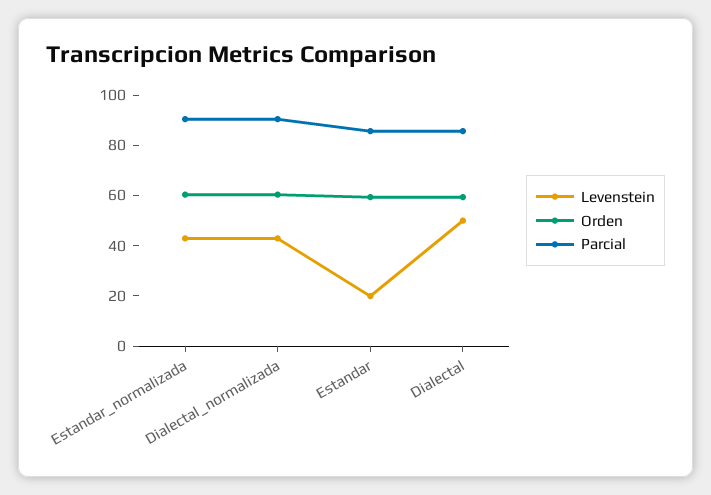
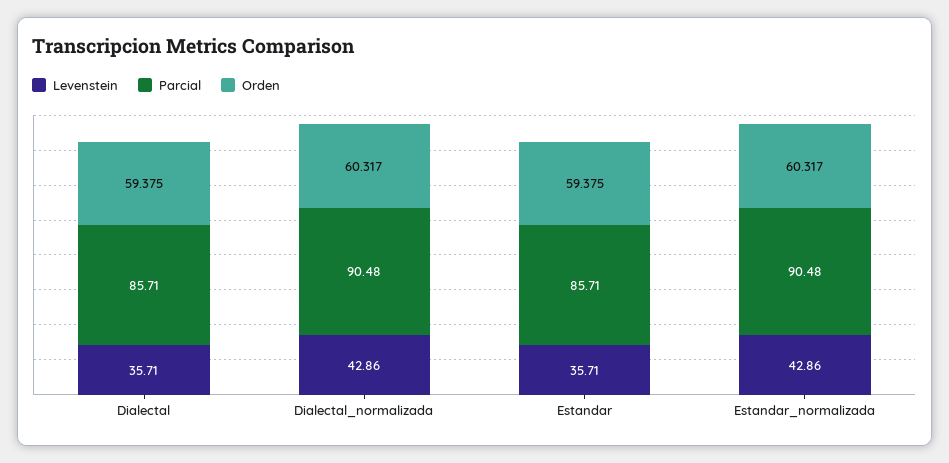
  {
    "Levenstein": {
      "Estandar_normalizada": 42.86,
      "Dialectal_normalizada": 42.86,
-     "Estandar": 20,
+     "Estandar": 35.71,
-     "Dialectal": 50
+     "Dialectal": 35.71
    },
    "Orden": {
      "Estandar_normalizada": 60.317,
      "Dialectal_normalizada": 60.317,
      "Estandar": 59.375,
      "Dialectal": 59.375
    },
    "Parcial": {
      "Estandar_normalizada": 90.48,
      "Dialectal_normalizada": 90.48,
      "Estandar": 85.71,
      "Dialectal": 85.71
    }
  }

